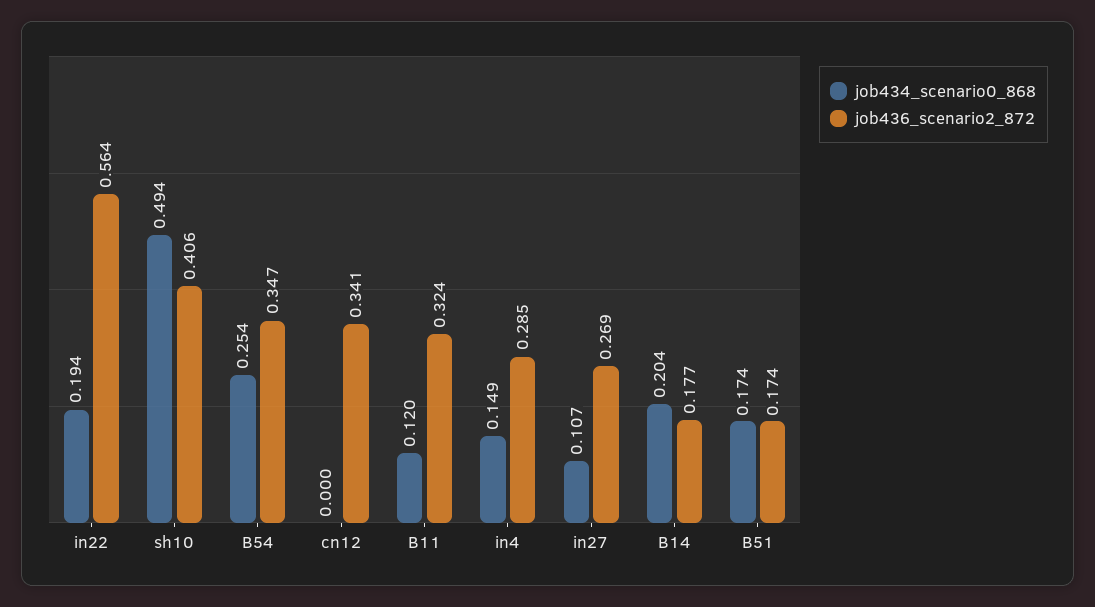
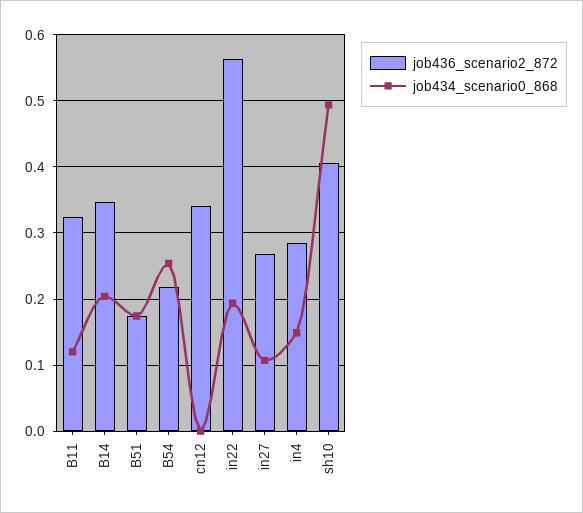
  {
    "job434_scenario0_868": {
      "in22": 0.194,
      "sh10": 0.494,
      "B54": 0.254,
      "cn12": 0,
      "B11": 0.12,
      "in4": 0.149,
      "in27": 0.107,
      "B14": 0.204,
      "B51": 0.174
    },
    "job436_scenario2_872": {
      "in22": 0.564,
      "sh10": 0.406,
-     "B54": 0.347,
+     "B54": 0.22,
      "cn12": 0.341,
      "B11": 0.324,
      "in4": 0.285,
      "in27": 0.269,
-     "B14": 0.177,
+     "B14": 0.35,
      "B51": 0.174
    }
  }

